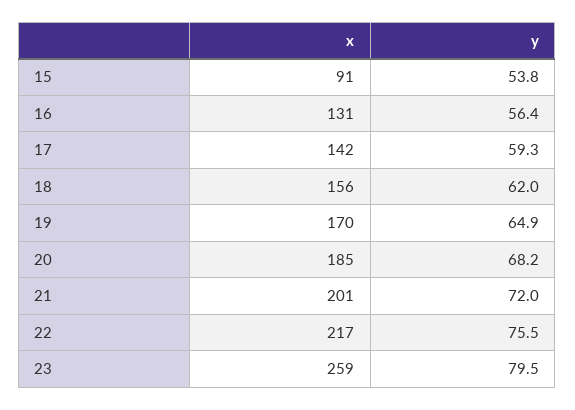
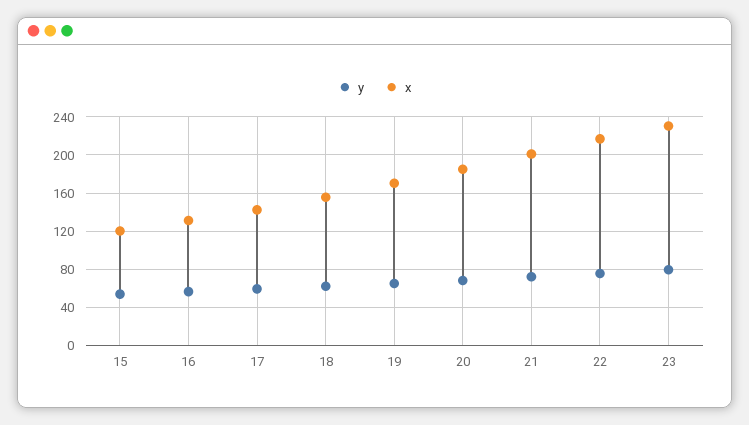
  {
    "x": {
-     "15": 91,
+     "15": 120,
      "16": 131,
      "17": 142,
      "18": 156,
      "19": 170,
      "20": 185,
      "21": 201,
      "22": 217,
-     "23": 259
+     "23": 230
    },
    "y": {
      "15": 53.8,
      "16": 56.4,
      "17": 59.3,
      "18": 62,
      "19": 64.9,
      "20": 68.2,
      "21": 72,
      "22": 75.5,
      "23": 79.5
    }
  }

